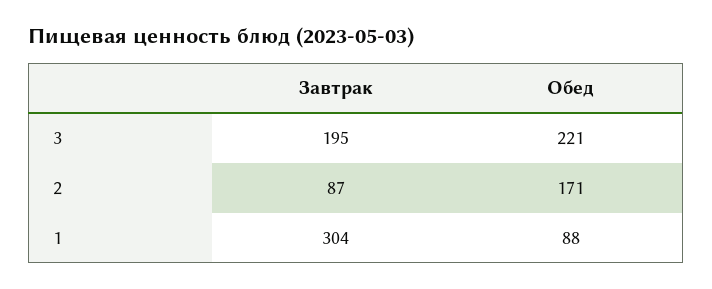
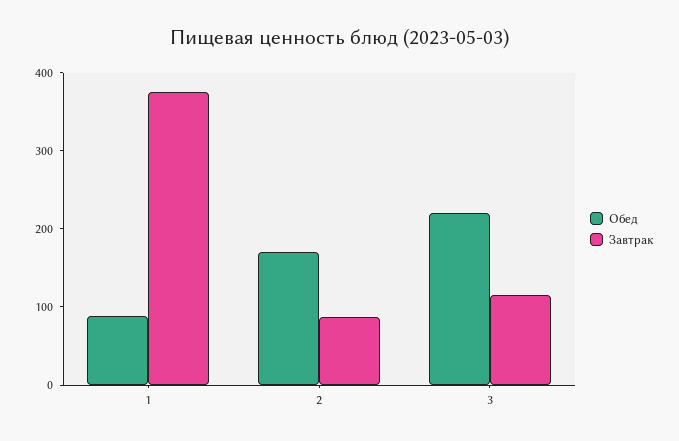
  {
    "Завтрак": {
-     "3": 195,
+     "3": 120,
      "2": 87,
-     "1": 304
+     "1": 380
    },
    "Обед": {
      "3": 221,
      "2": 171,
      "1": 88
    }
  }

